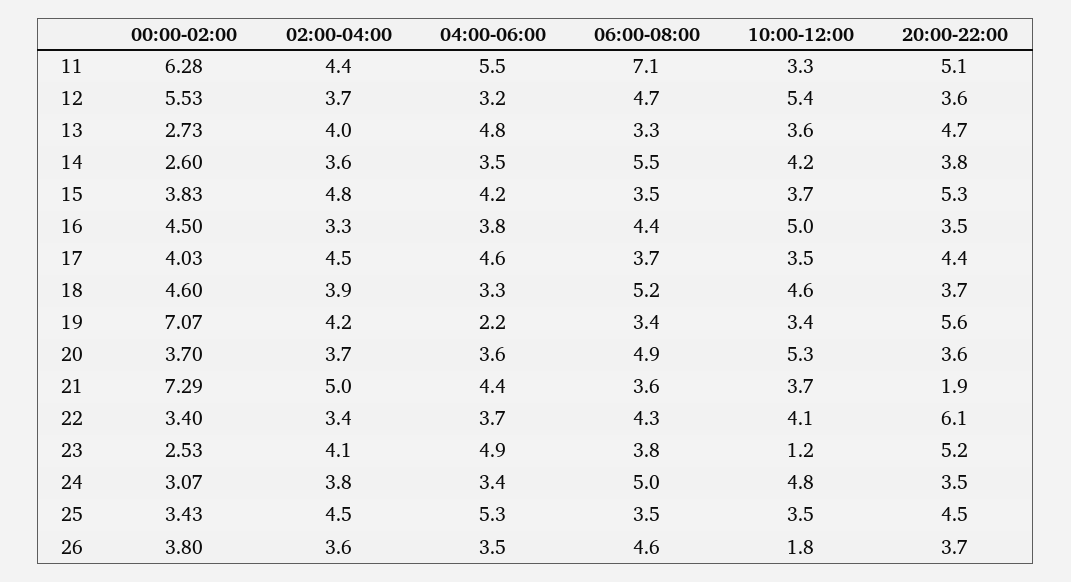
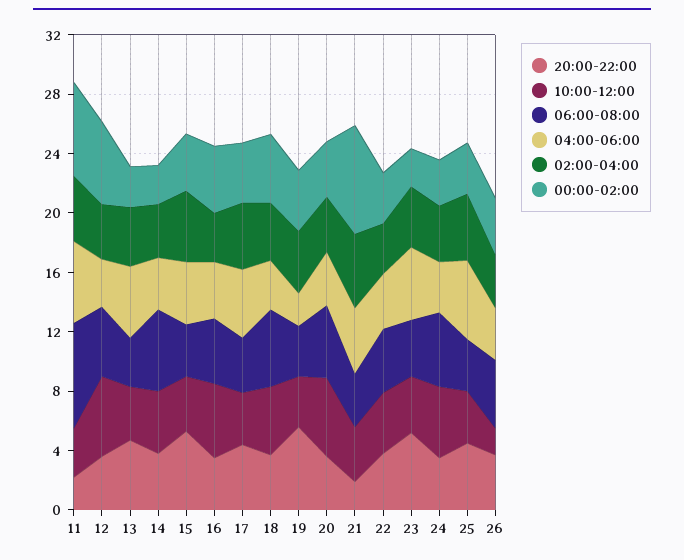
  {
    "00:00-02:00": {
      "11": 6.28,
      "12": 5.53,
      "13": 2.73,
      "14": 2.6,
      "15": 3.83,
      "16": 4.5,
      "17": 4.03,
      "18": 4.6,
-     "19": 7.07,
+     "19": 4,
      "20": 3.7,
      "21": 7.29,
      "22": 3.4,
      "23": 2.53,
      "24": 3.07,
      "25": 3.43,
      "26": 3.8
    },
    "02:00-04:00": {
      "11": 4.4,
      "12": 3.7,
      "13": 4,
      "14": 3.6,
      "15": 4.8,
      "16": 3.3,
      "17": 4.5,
      "18": 3.9,
      "19": 4.2,
      "20": 3.7,
      "21": 5,
      "22": 3.4,
      "23": 4.1,
      "24": 3.8,
      "25": 4.5,
      "26": 3.6
    },
    "04:00-06:00": {
      "11": 5.5,
      "12": 3.2,
      "13": 4.8,
      "14": 3.5,
      "15": 4.2,
      "16": 3.8,
      "17": 4.6,
      "18": 3.3,
      "19": 2.2,
      "20": 3.6,
      "21": 4.4,
      "22": 3.7,
      "23": 4.9,
      "24": 3.4,
      "25": 5.3,
      "26": 3.5
    },
    "06:00-08:00": {
      "11": 7.1,
      "12": 4.7,
      "13": 3.3,
      "14": 5.5,
      "15": 3.5,
      "16": 4.4,
      "17": 3.7,
      "18": 5.2,
      "19": 3.4,
      "20": 4.9,
      "21": 3.6,
      "22": 4.3,
      "23": 3.8,
      "24": 5,
      "25": 3.5,
      "26": 4.6
    },
    "10:00-12:00": {
      "11": 3.3,
      "12": 5.4,
      "13": 3.6,
      "14": 4.2,
      "15": 3.7,
      "16": 5,
      "17": 3.5,
      "18": 4.6,
      "19": 3.4,
      "20": 5.3,
      "21": 3.7,
      "22": 4.1,
-     "23": 1.2,
+     "23": 4,
      "24": 4.8,
      "25": 3.5,
      "26": 1.8
    },
    "20:00-22:00": {
-     "11": 5.1,
+     "11": 2,
      "12": 3.6,
      "13": 4.7,
      "14": 3.8,
      "15": 5.3,
      "16": 3.5,
      "17": 4.4,
      "18": 3.7,
      "19": 5.6,
      "20": 3.6,
      "21": 1.9,
-     "22": 6.1,
+     "22": 4,
      "23": 5.2,
      "24": 3.5,
      "25": 4.5,
      "26": 3.7
    }
  }

